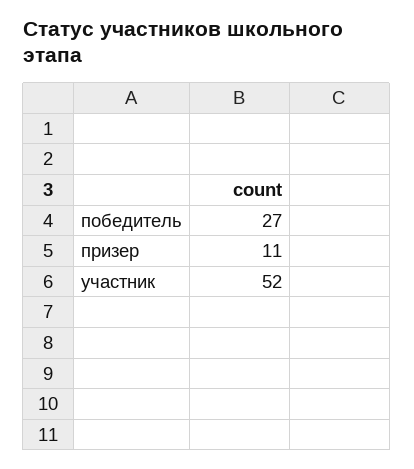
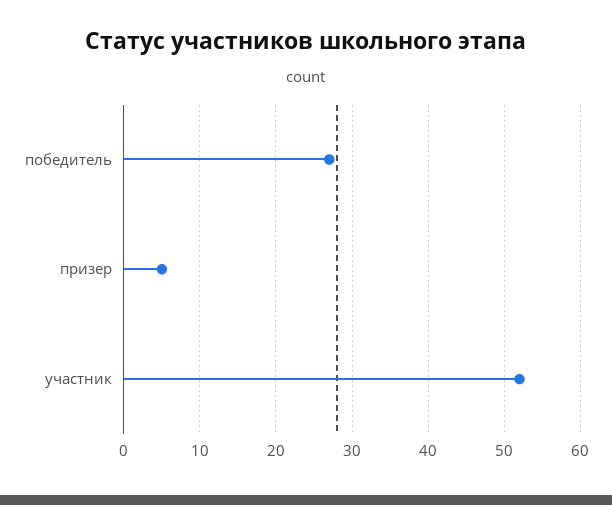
  {
    "победитель": 27,
-   "призер": 11,
+   "призер": 5,
    "участник": 52
  }

